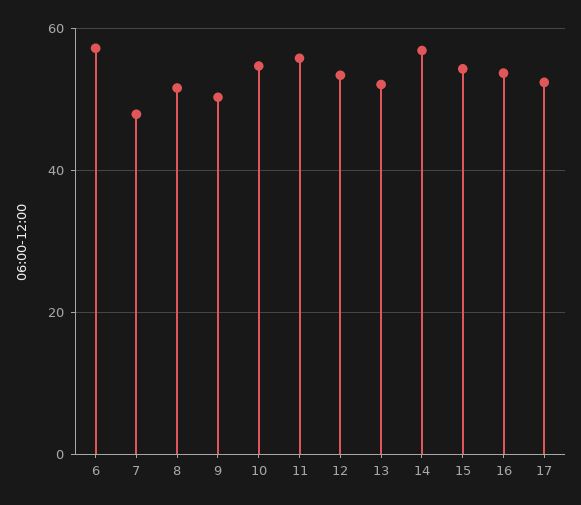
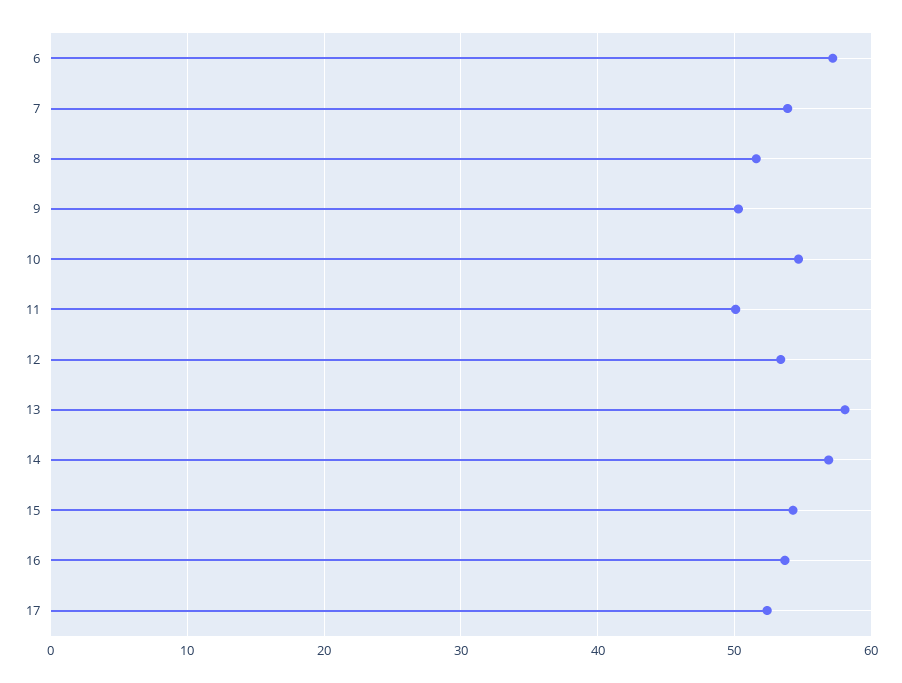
  {
    "6": 57,
-   "7": 48,
+   "7": 54,
    "8": 52,
    "9": 50,
    "10": 55,
-   "11": 56,
+   "11": 50,
    "12": 53,
-   "13": 52,
+   "13": 58,
    "14": 57,
    "15": 54,
    "16": 54,
    "17": 52
  }

